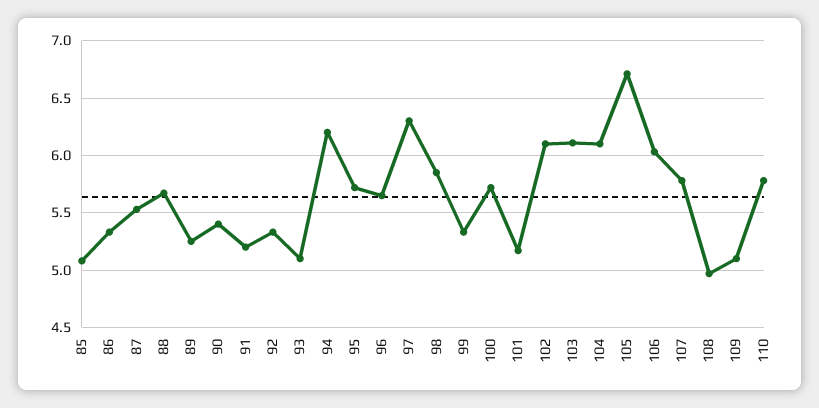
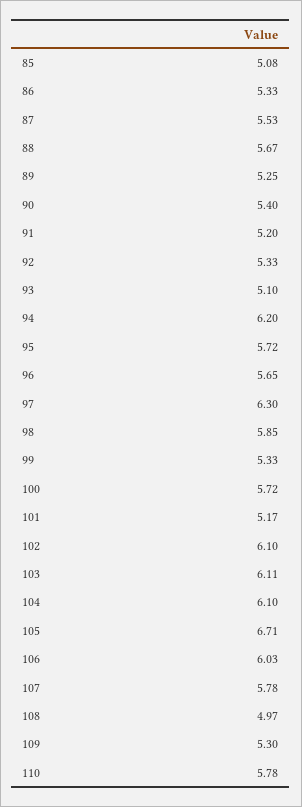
  {
    "85": 5.08,
    "86": 5.33,
    "87": 5.53,
    "88": 5.67,
    "89": 5.25,
    "90": 5.4,
    "91": 5.2,
    "92": 5.33,
    "93": 5.1,
    "94": 6.2,
    "95": 5.72,
    "96": 5.65,
    "97": 6.3,
    "98": 5.85,
    "99": 5.33,
    "100": 5.72,
    "101": 5.17,
    "102": 6.1,
    "103": 6.11,
    "104": 6.1,
    "105": 6.71,
    "106": 6.03,
    "107": 5.78,
    "108": 4.97,
-   "109": 5.1,
+   "109": 5.3,
    "110": 5.78
  }

